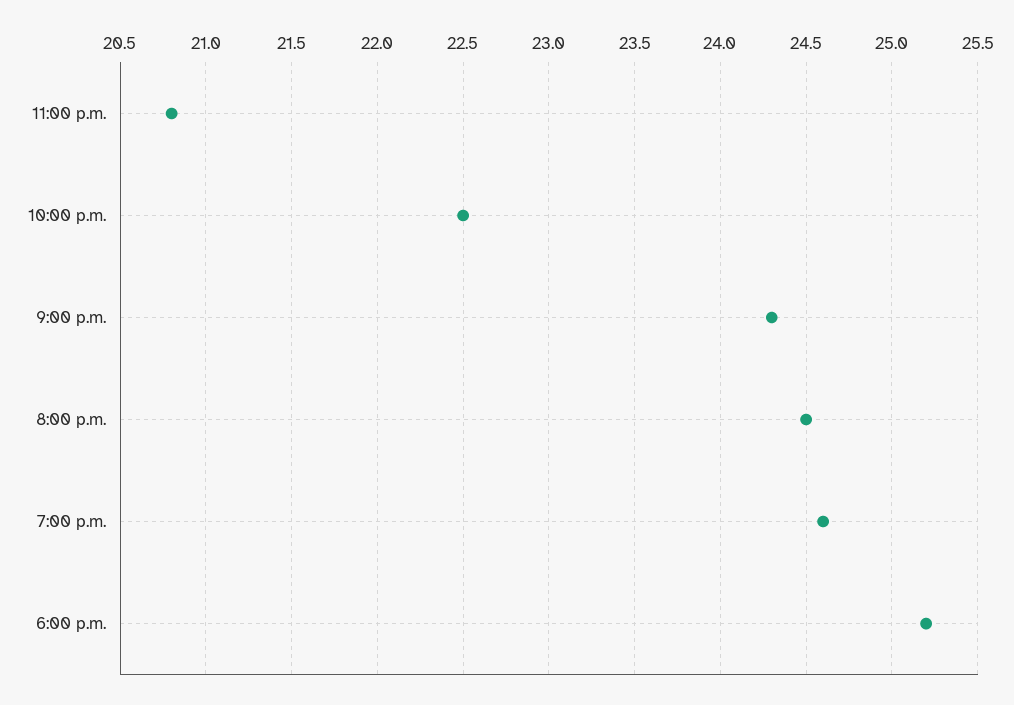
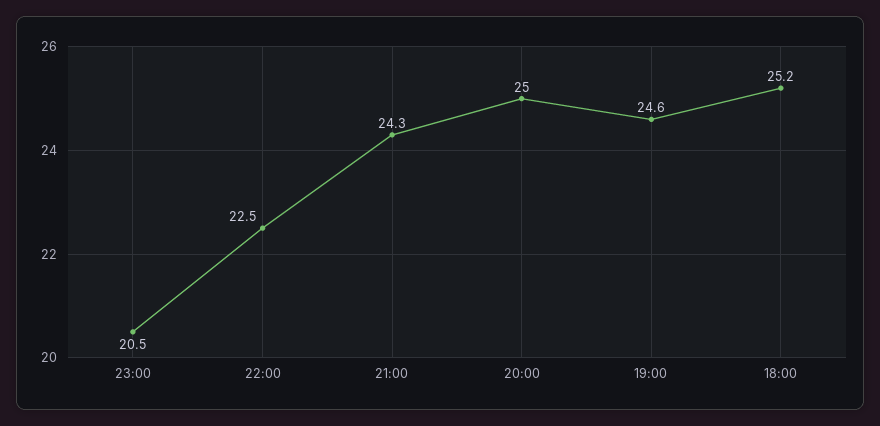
  {
-   "11:00 p.m.": 20.8,
+   "11:00 p.m.": 20.5,
    "10:00 p.m.": 22.5,
    "9:00 p.m.": 24.3,
-   "8:00 p.m.": 24.5,
+   "8:00 p.m.": 25,
    "7:00 p.m.": 24.6,
    "6:00 p.m.": 25.2
  }

